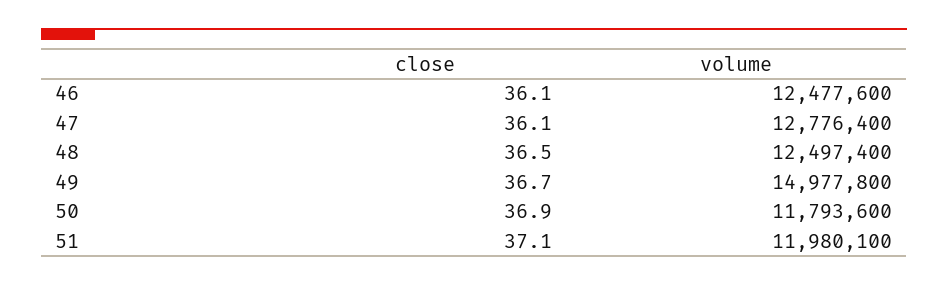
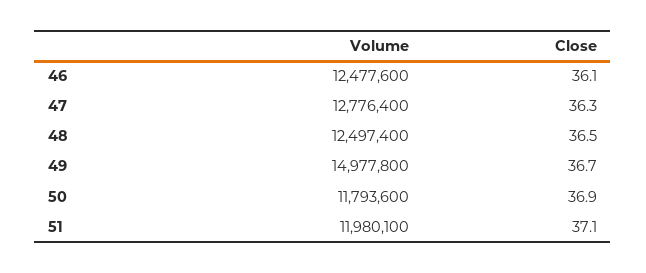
  {
    "close": {
      "46": 36.1,
-     "47": 36.1,
+     "47": 36.3,
      "48": 36.5,
      "49": 36.7,
      "50": 36.9,
      "51": 37.1
    },
    "volume": {
      "46": 12477600,
      "47": 12776400,
      "48": 12497400,
      "49": 14977800,
      "50": 11793600,
      "51": 11980100
    }
  }

